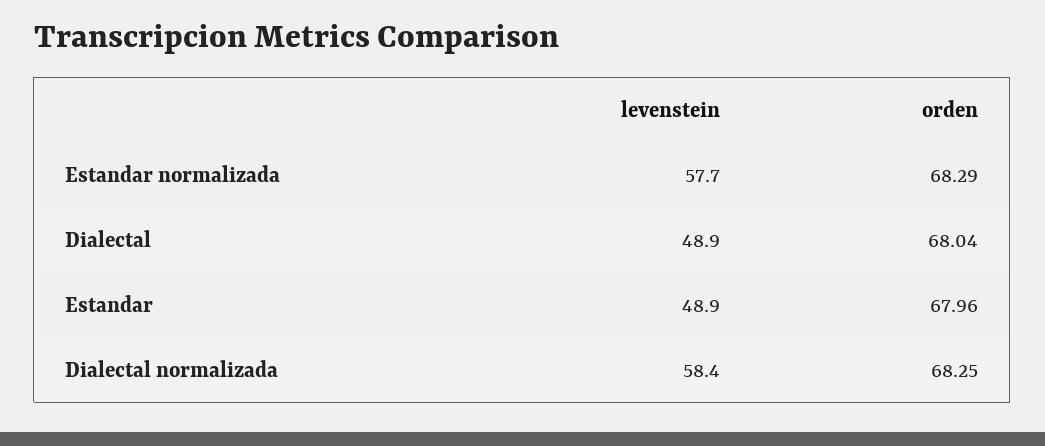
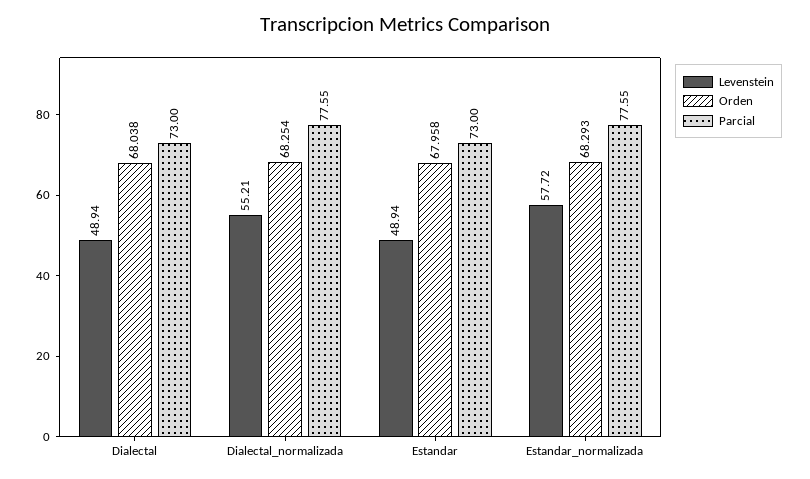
  {
    "levenstein": {
      "Estandar normalizada": 57.72,
      "Dialectal": 48.94,
      "Estandar": 48.94,
-     "Dialectal normalizada": 58.4
+     "Dialectal normalizada": 55.21
    },
    "orden": {
      "Estandar normalizada": 68.293,
      "Dialectal": 68.038,
      "Estandar": 67.958,
      "Dialectal normalizada": 68.254
-   }
+   },
+   "Parcial": {
+     "Dialectal": 73,
+     "Dialectal normalizada": 77.55,
+     "Estandar": 73,
+     "Estandar normalizada": 77.55
+   }
  }

